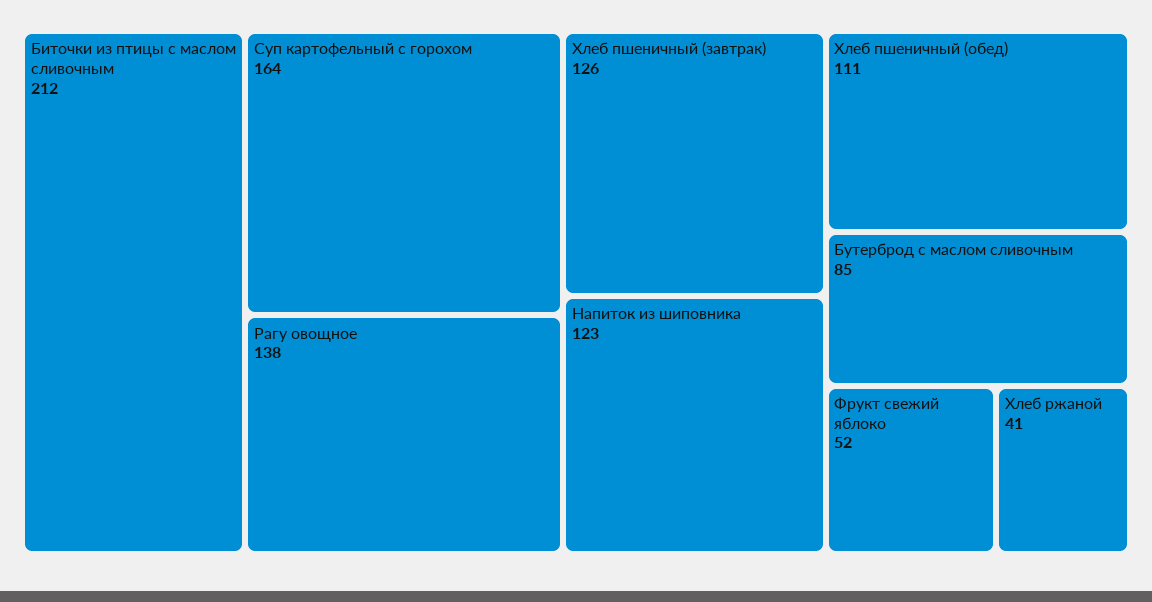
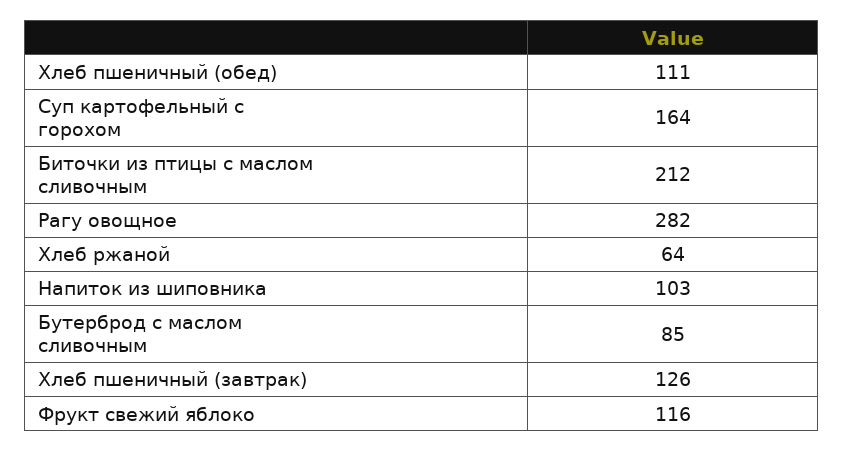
  {
    "Биточки из птицы с маслом сливочным": 212,
    "Суп картофельный с горохом": 164,
-   "Рагу овощное": 138,
+   "Рагу овощное": 282,
    "Хлеб пшеничный (завтрак)": 126,
-   "Напиток из шиповника": 123,
+   "Напиток из шиповника": 103,
    "Хлеб пшеничный (обед)": 111,
    "Бутерброд с маслом сливочным": 85,
-   "Фрукт свежий яблоко": 52,
+   "Фрукт свежий яблоко": 116,
-   "Хлеб ржаной": 41
+   "Хлеб ржаной": 64
  }

